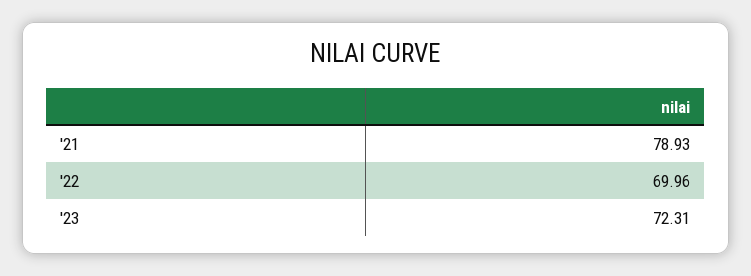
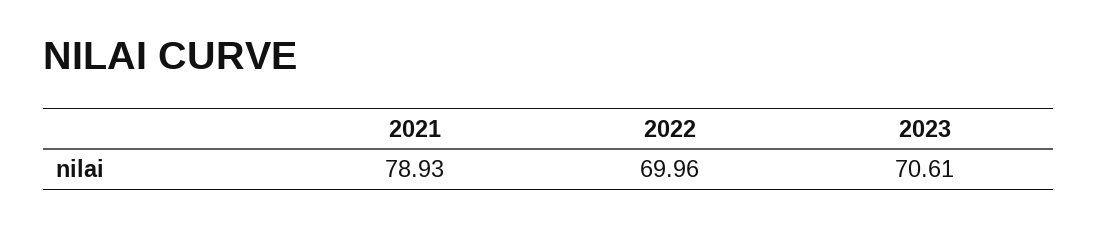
  {
    "'21": 78.93,
    "'22": 69.96,
-   "'23": 72.31
+   "'23": 70.61
  }

